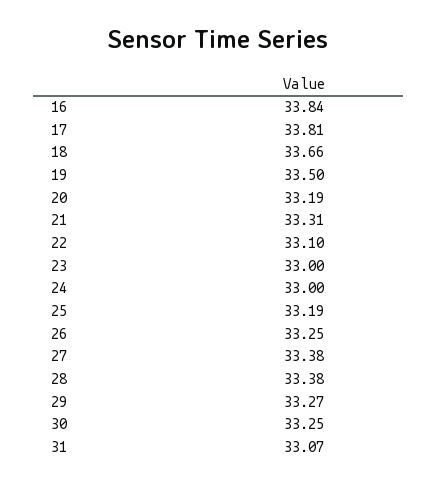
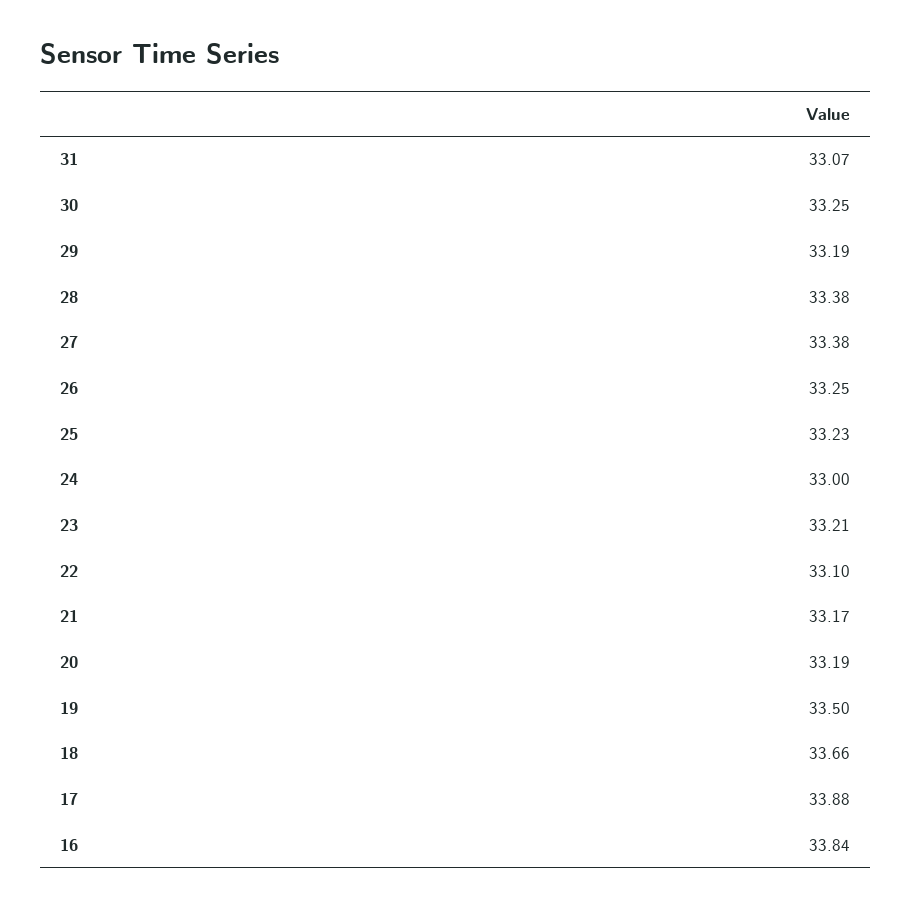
  {
    "16": 33.84,
-   "17": 33.81,
+   "17": 33.88,
    "18": 33.66,
    "19": 33.5,
    "20": 33.19,
-   "21": 33.31,
+   "21": 33.17,
    "22": 33.1,
-   "23": 33,
+   "23": 33.21,
    "24": 33,
-   "25": 33.19,
+   "25": 33.23,
    "26": 33.25,
    "27": 33.38,
    "28": 33.38,
-   "29": 33.27,
+   "29": 33.19,
    "30": 33.25,
    "31": 33.07
  }

